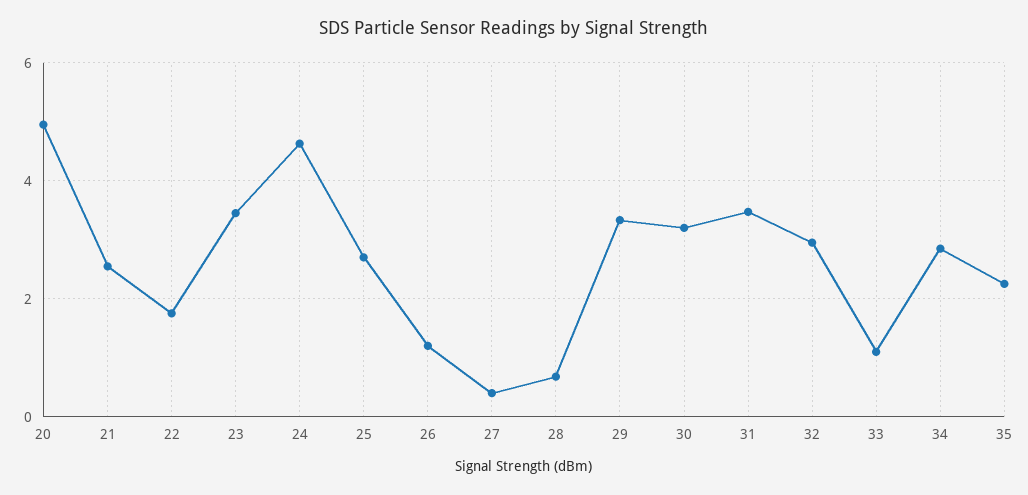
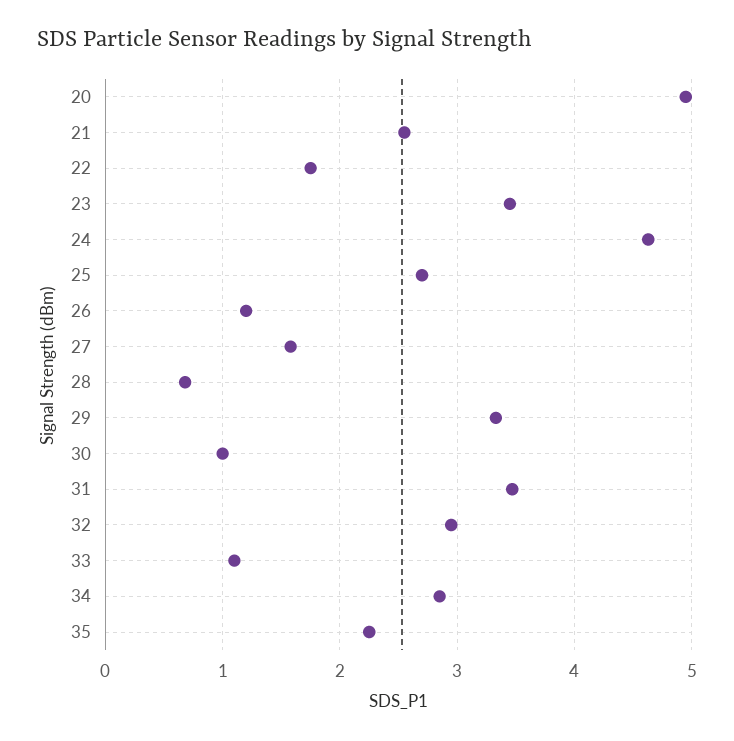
  {
    "20": 5,
    "21": 2.6,
    "22": 1.8,
    "23": 3.5,
    "24": 4.6,
    "25": 2.7,
    "26": 1.2,
-   "27": 0.4,
+   "27": 1.6,
    "28": 0.7,
    "29": 3.3,
-   "30": 3.2,
+   "30": 1,
    "31": 3.5,
    "32": 3,
    "33": 1.1,
    "34": 2.9,
    "35": 2.3
  }

